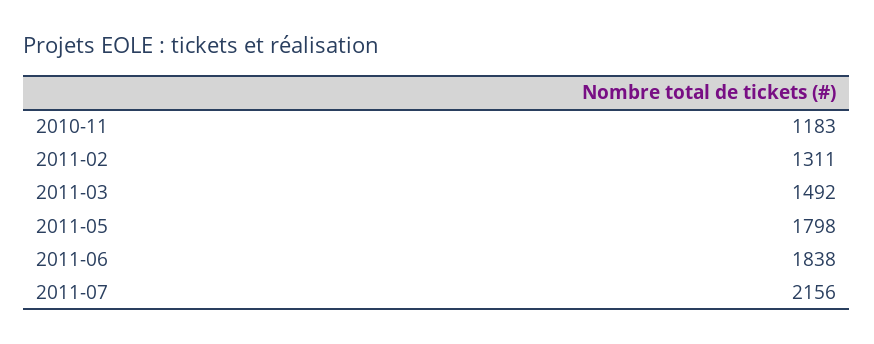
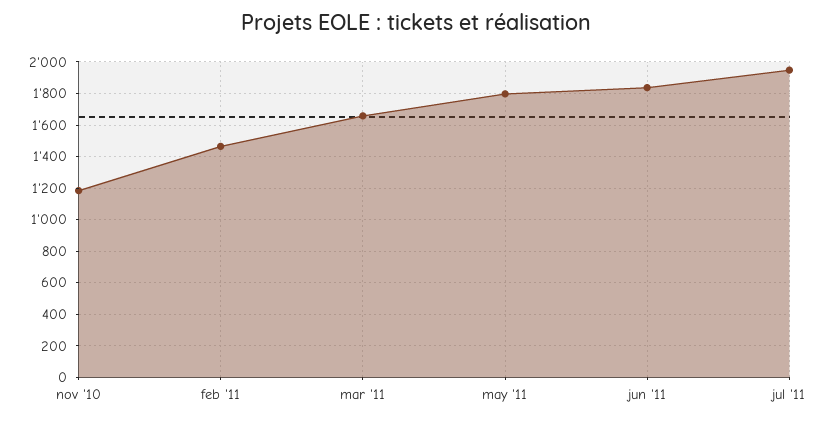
  {
    "2010-11": 1183,
-   "2011-02": 1311,
+   "2011-02": 1450,
-   "2011-03": 1492,
+   "2011-03": 1650,
    "2011-05": 1798,
    "2011-06": 1838,
-   "2011-07": 2156
+   "2011-07": 1950
  }

